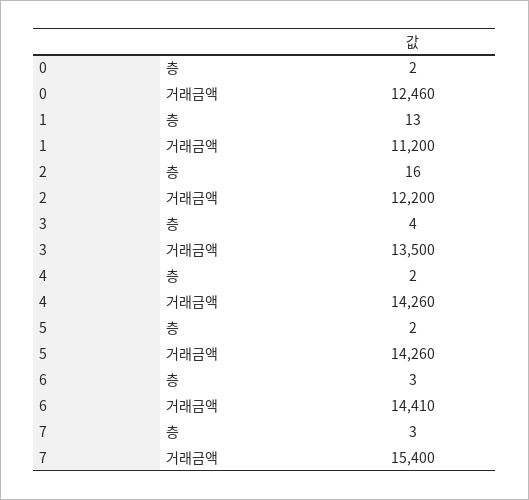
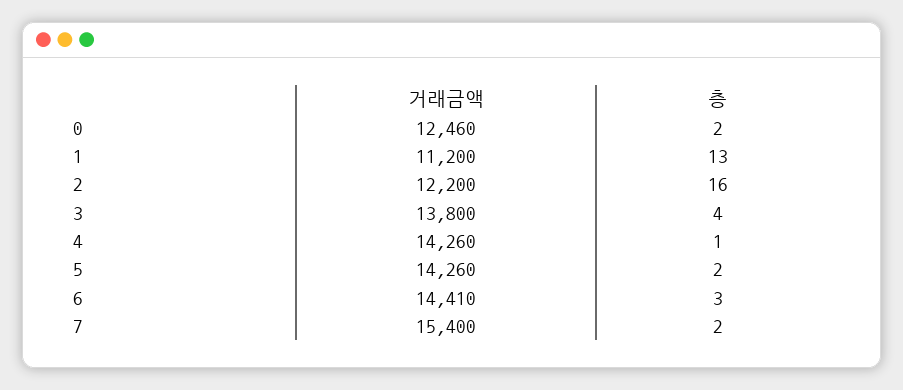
  {
    "0": {
      "층": 2,
      "거래금액": 12460
    },
    "1": {
      "층": 13,
      "거래금액": 11200
    },
    "2": {
      "층": 16,
      "거래금액": 12200
    },
    "3": {
      "층": 4,
-     "거래금액": 13500
+     "거래금액": 13800
    },
    "4": {
-     "층": 2,
+     "층": 1,
      "거래금액": 14260
    },
    "5": {
      "층": 2,
      "거래금액": 14260
    },
    "6": {
      "층": 3,
      "거래금액": 14410
    },
    "7": {
-     "층": 3,
+     "층": 2,
      "거래금액": 15400
    }
  }

